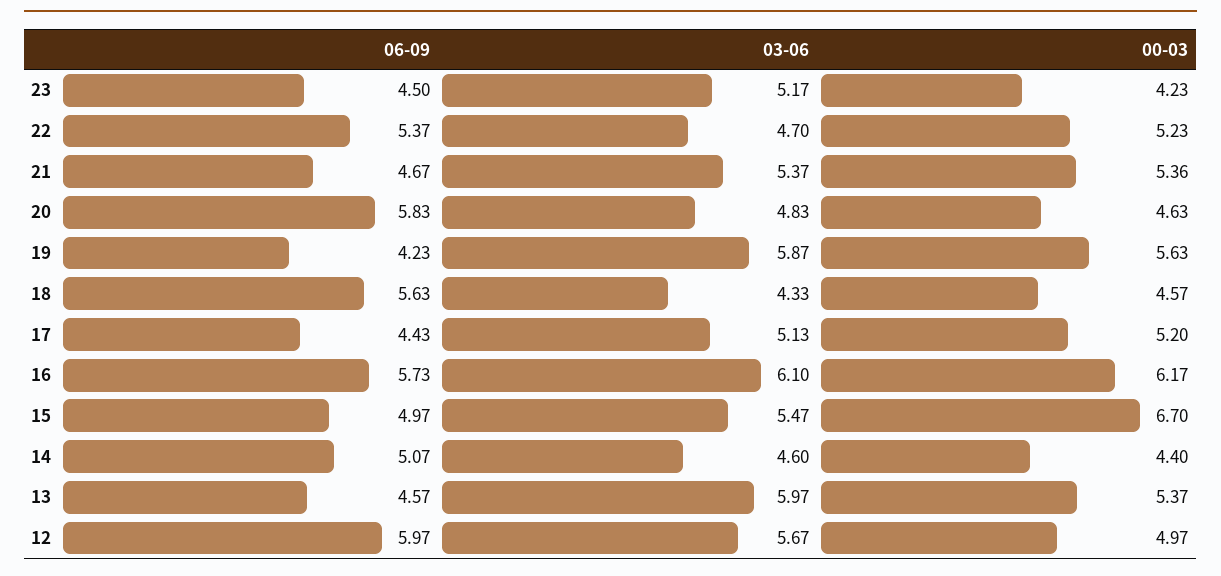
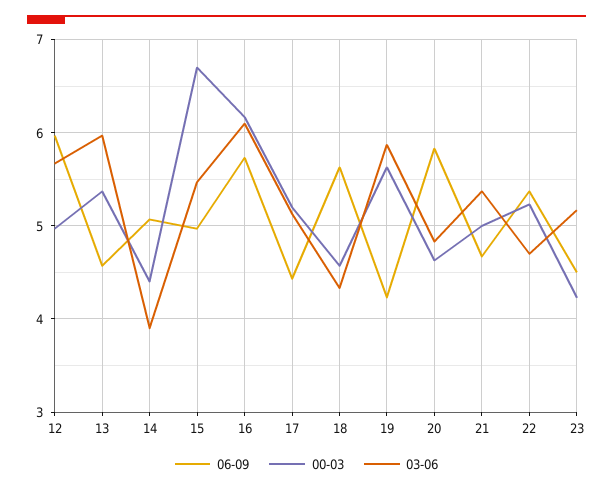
  {
    "06-09": {
      "23": 4.5,
      "22": 5.37,
      "21": 4.67,
      "20": 5.83,
      "19": 4.23,
      "18": 5.63,
      "17": 4.43,
      "16": 5.73,
      "15": 4.97,
      "14": 5.07,
      "13": 4.57,
      "12": 5.97
    },
    "03-06": {
      "23": 5.17,
      "22": 4.7,
      "21": 5.37,
      "20": 4.83,
      "19": 5.87,
      "18": 4.33,
      "17": 5.13,
      "16": 6.1,
      "15": 5.47,
-     "14": 4.6,
+     "14": 3.9,
      "13": 5.97,
      "12": 5.67
    },
    "00-03": {
      "23": 4.23,
      "22": 5.23,
-     "21": 5.36,
+     "21": 5,
      "20": 4.63,
      "19": 5.63,
      "18": 4.57,
      "17": 5.2,
      "16": 6.17,
      "15": 6.7,
      "14": 4.4,
      "13": 5.37,
      "12": 4.97
    }
  }

